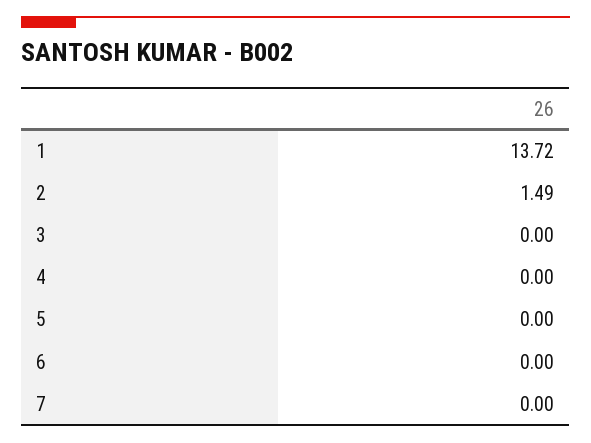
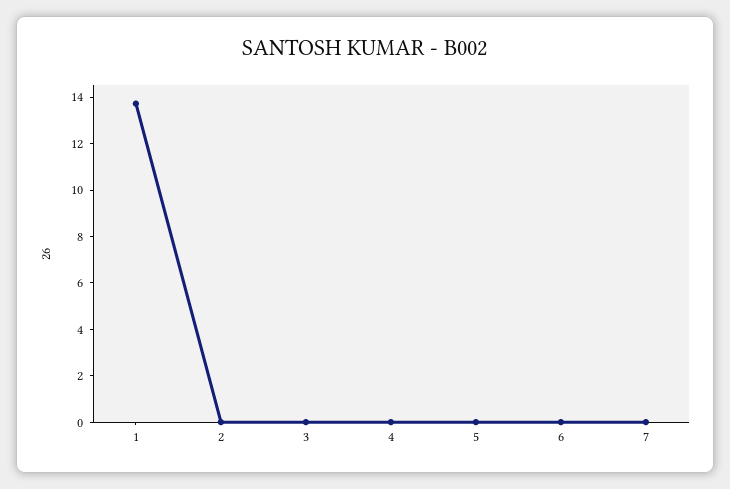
  {
    "1": 13.72,
-   "2": 1.49,
+   "2": 0,
    "3": 0,
    "4": 0,
    "5": 0,
    "6": 0,
    "7": 0
  }

